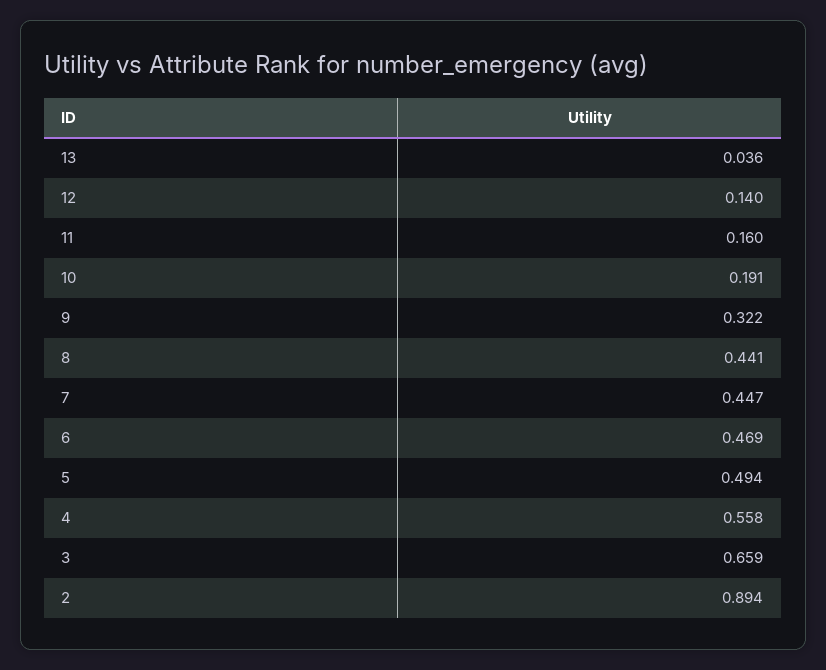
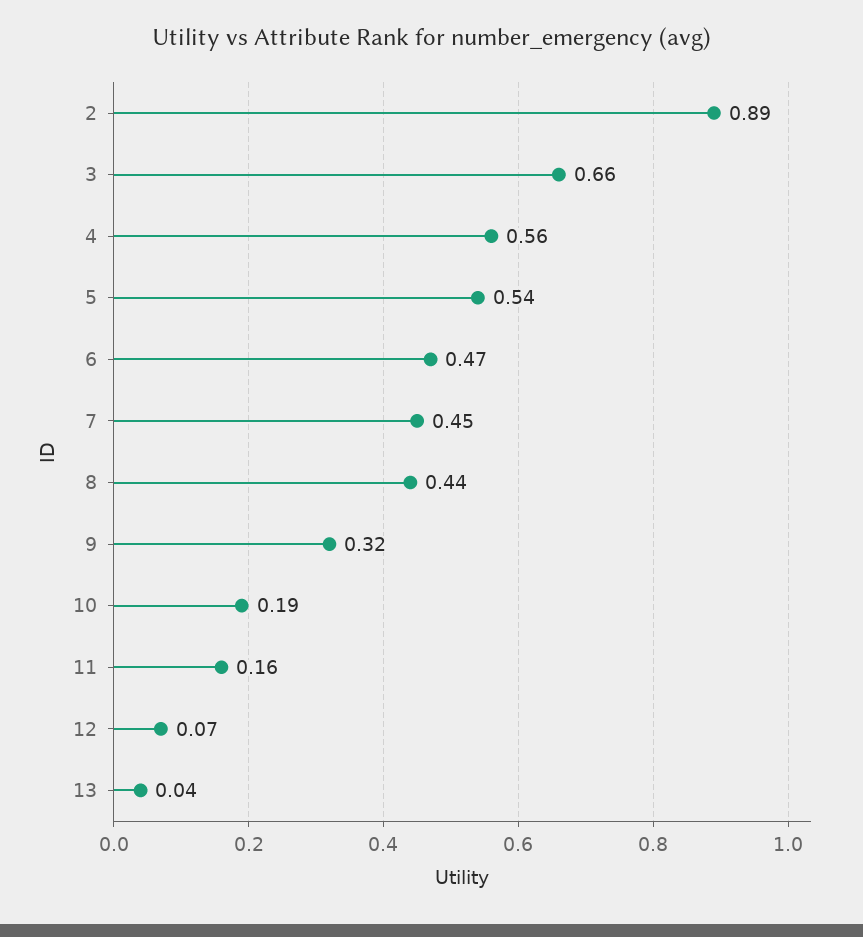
  {
    "13": 0.036,
-   "12": 0.14,
+   "12": 0.07,
    "11": 0.16,
    "10": 0.191,
    "9": 0.322,
    "8": 0.441,
    "7": 0.447,
    "6": 0.469,
-   "5": 0.494,
+   "5": 0.54,
    "4": 0.558,
    "3": 0.659,
    "2": 0.894
  }

